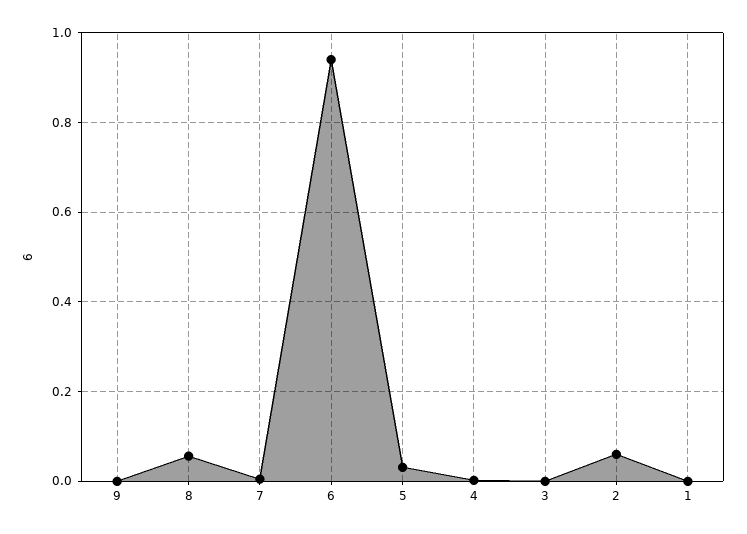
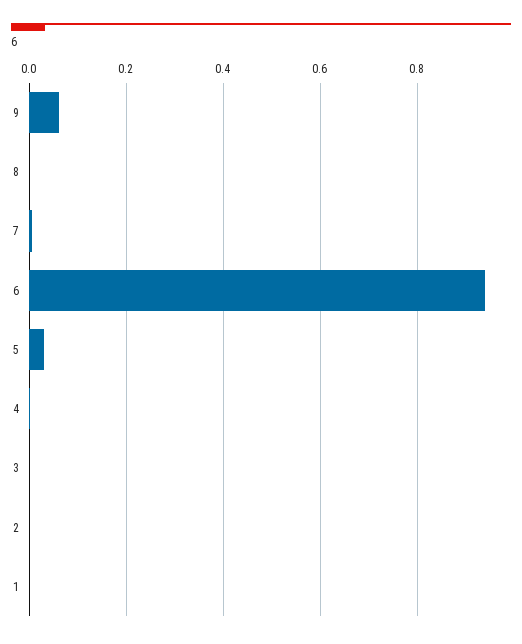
  {
-   "9": 0,
+   "9": 0.06,
-   "8": 0.06,
+   "8": 0,
    "7": 0,
    "6": 0.94,
    "5": 0.04,
    "4": 0,
    "3": 0,
-   "2": 0.06,
+   "2": 0,
    "1": 0
  }

